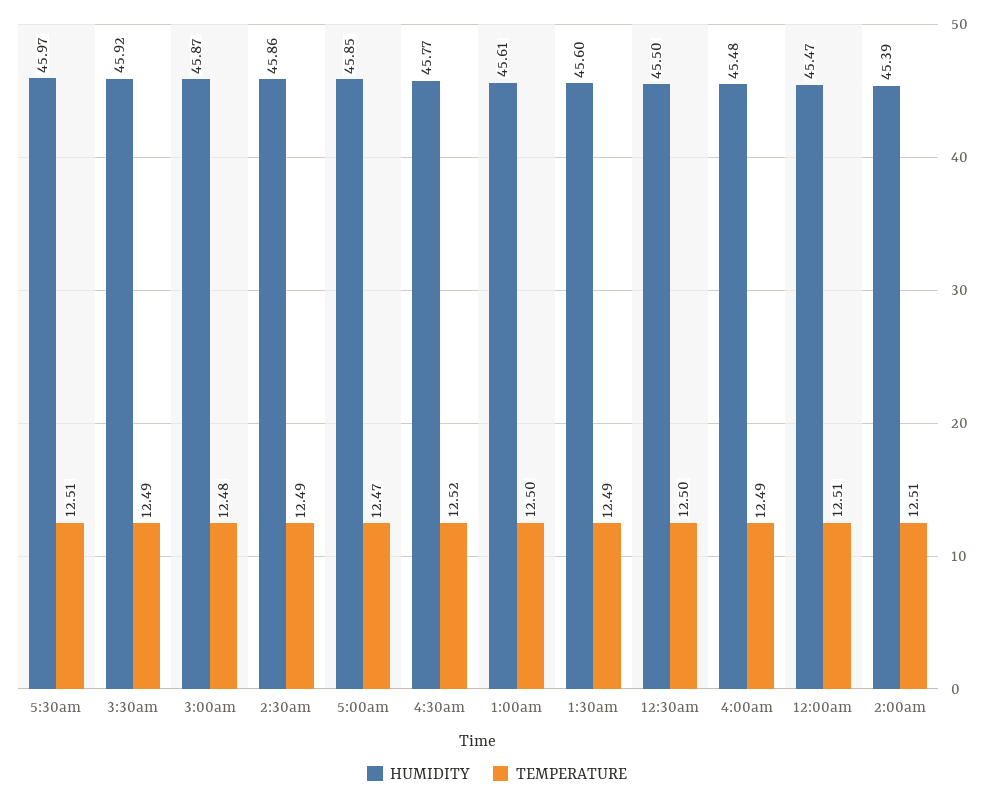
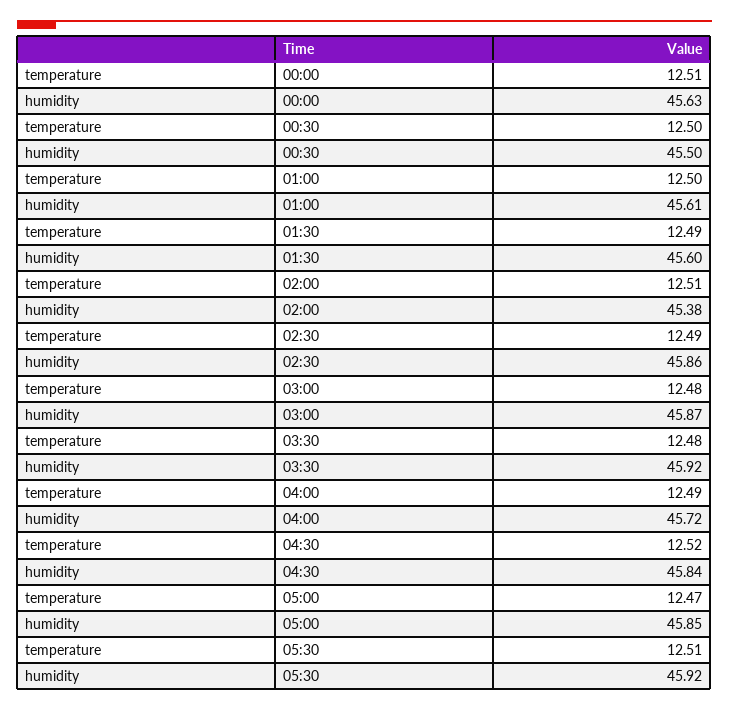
  {
    "HUMIDITY": {
-     "5:30am": 45.97,
+     "5:30am": 45.92,
      "3:30am": 45.92,
      "3:00am": 45.87,
      "2:30am": 45.86,
      "5:00am": 45.85,
-     "4:30am": 45.77,
+     "4:30am": 45.84,
      "1:00am": 45.61,
      "1:30am": 45.6,
      "12:30am": 45.5,
-     "4:00am": 45.48,
+     "4:00am": 45.72,
-     "12:00am": 45.47,
+     "12:00am": 45.63,
-     "2:00am": 45.39
+     "2:00am": 45.38
    },
    "TEMPERATURE": {
      "5:30am": 12.51,
-     "3:30am": 12.49,
+     "3:30am": 12.48,
      "3:00am": 12.48,
      "2:30am": 12.49,
      "5:00am": 12.47,
      "4:30am": 12.52,
      "1:00am": 12.5,
      "1:30am": 12.49,
      "12:30am": 12.5,
      "4:00am": 12.49,
      "12:00am": 12.51,
      "2:00am": 12.51
    }
  }

